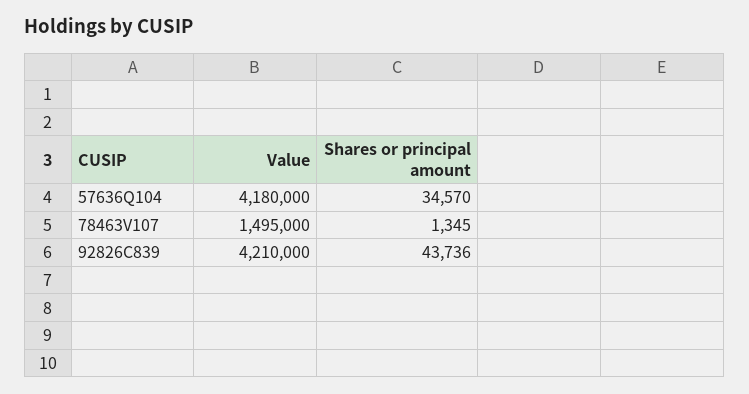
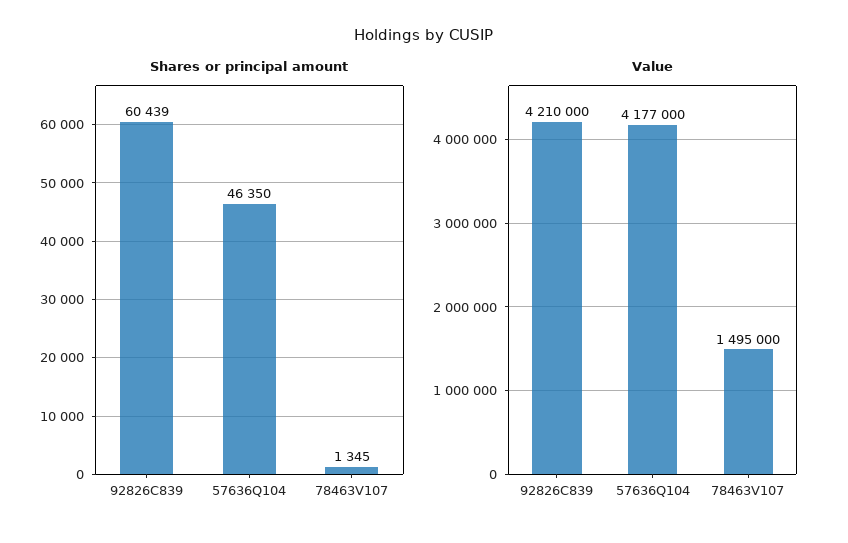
  {
    "Value": {
-     "57636Q104": 4180000,
+     "57636Q104": 4177000,
      "78463V107": 1495000,
      "92826C839": 4210000
    },
    "Shares or principal amount": {
-     "57636Q104": 34570,
+     "57636Q104": 46350,
      "78463V107": 1345,
-     "92826C839": 43736
+     "92826C839": 60439
    }
  }

